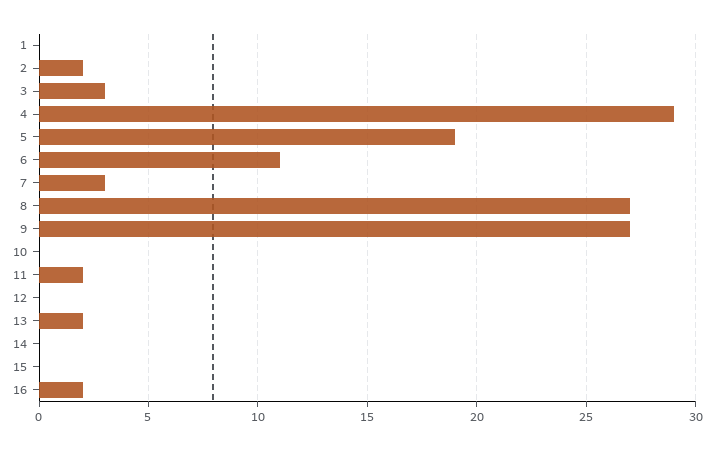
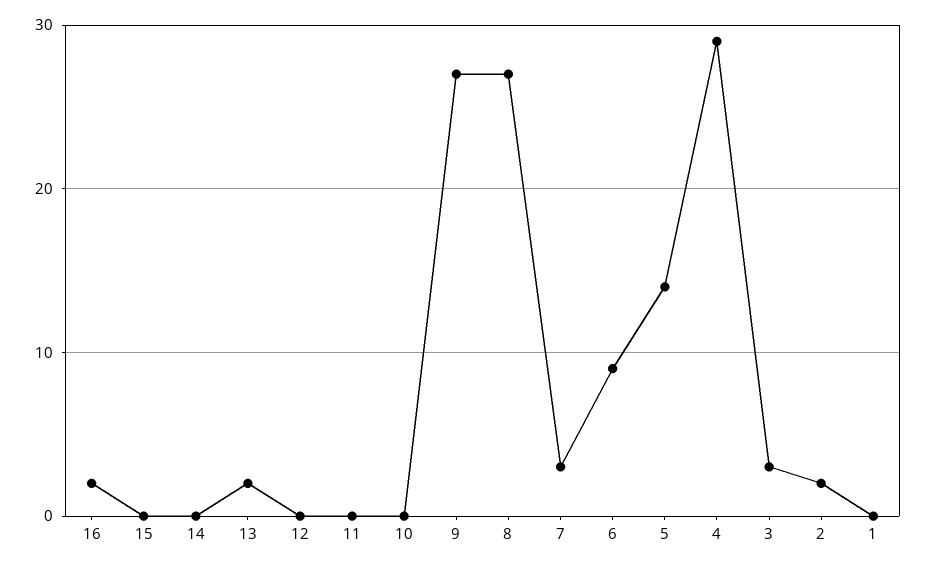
  {
    "1": 0,
    "2": 2,
    "3": 3,
    "4": 29,
-   "5": 19,
+   "5": 14,
-   "6": 11,
+   "6": 9,
    "7": 3,
    "8": 27,
    "9": 27,
    "10": 0,
-   "11": 2,
+   "11": 0,
    "12": 0,
    "13": 2,
    "14": 0,
    "15": 0,
    "16": 2
  }

